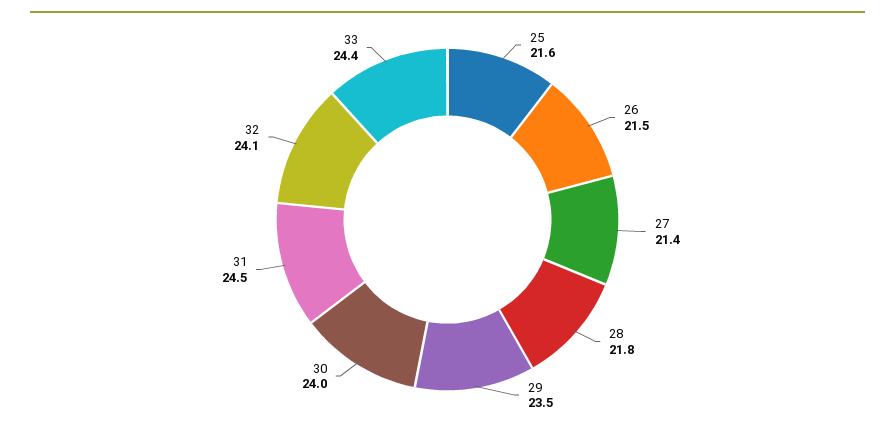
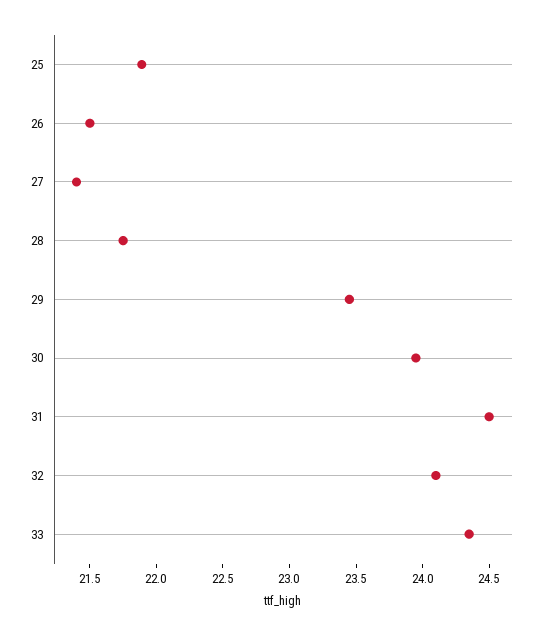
  {
-   "25": 21.6,
+   "25": 21.9,
    "26": 21.5,
    "27": 21.4,
    "28": 21.8,
    "29": 23.5,
    "30": 24,
    "31": 24.5,
    "32": 24.1,
    "33": 24.4
  }

